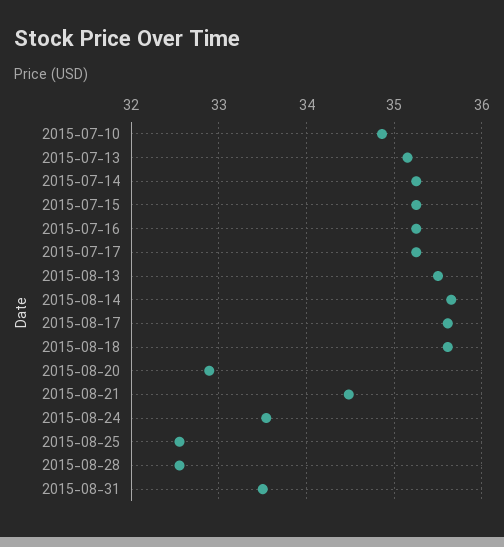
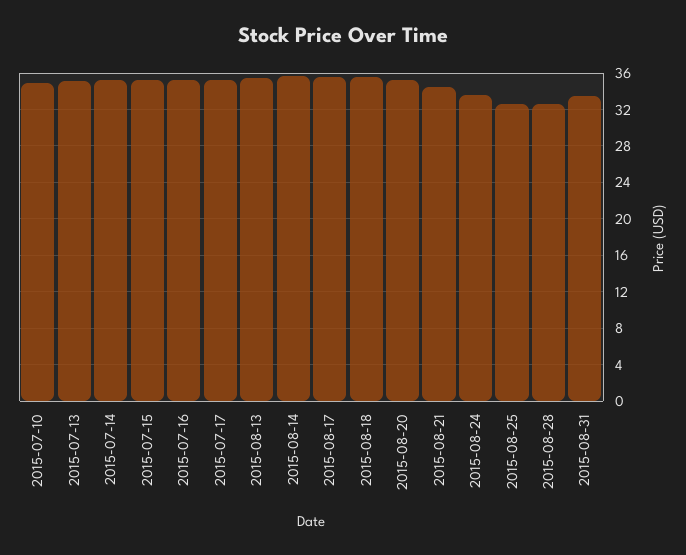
  {
    "2015-07-10": 34.9,
    "2015-07-13": 35.2,
    "2015-07-14": 35.3,
    "2015-07-15": 35.3,
    "2015-07-16": 35.3,
    "2015-07-17": 35.3,
    "2015-08-13": 35.5,
    "2015-08-14": 35.7,
    "2015-08-17": 35.6,
    "2015-08-18": 35.6,
-   "2015-08-20": 32.9,
+   "2015-08-20": 35,
    "2015-08-21": 34.5,
    "2015-08-24": 33.5,
    "2015-08-25": 32.6,
    "2015-08-28": 32.6,
    "2015-08-31": 33.5
  }

